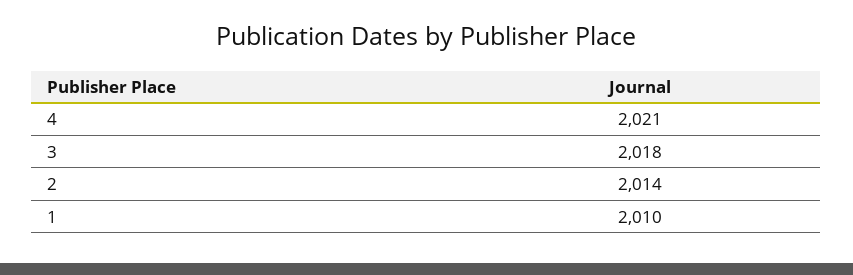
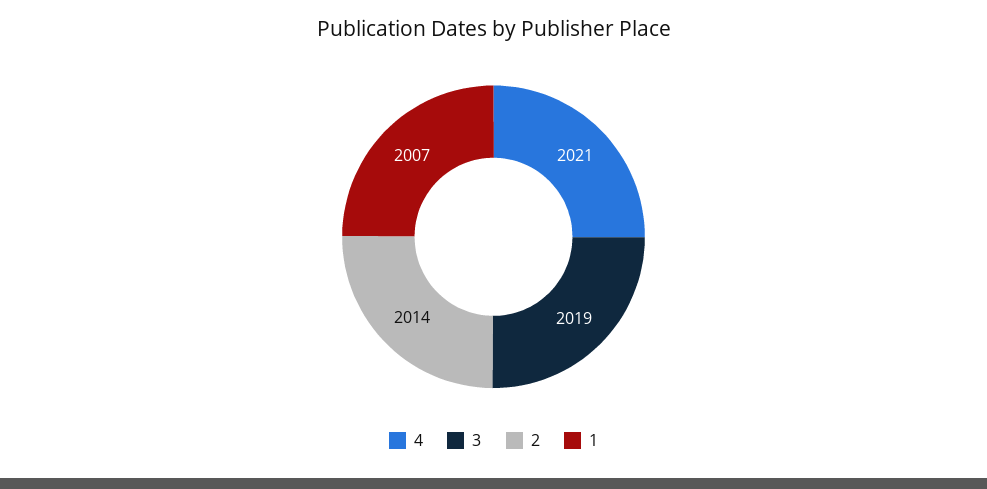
  {
    "4": 2021,
-   "3": 2018,
+   "3": 2019,
    "2": 2014,
-   "1": 2010
+   "1": 2007
  }

